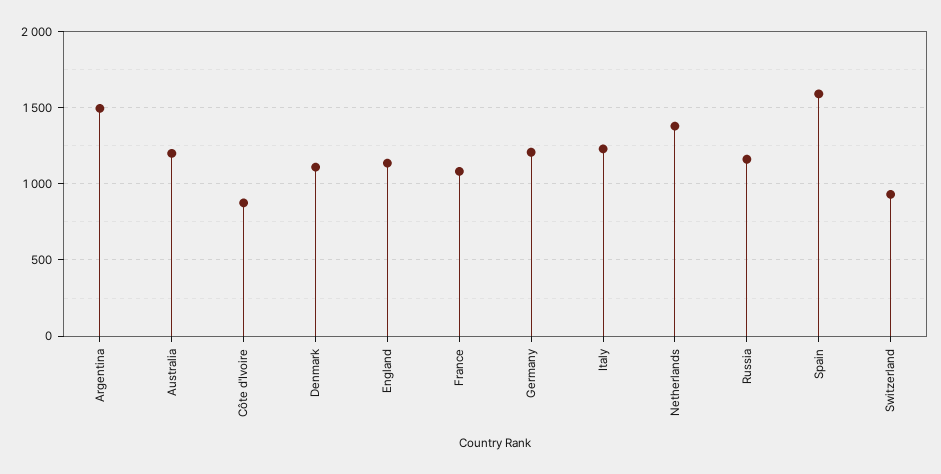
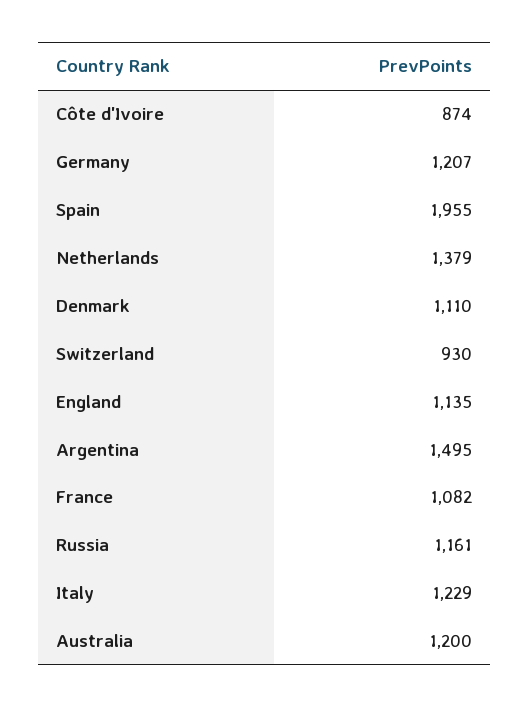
  {
    "Argentina": 1495,
    "Australia": 1200,
    "Côte d'Ivoire": 874,
    "Denmark": 1110,
    "England": 1135,
    "France": 1082,
    "Germany": 1207,
    "Italy": 1229,
    "Netherlands": 1379,
    "Russia": 1161,
-   "Spain": 1600,
+   "Spain": 1955,
    "Switzerland": 930
  }

